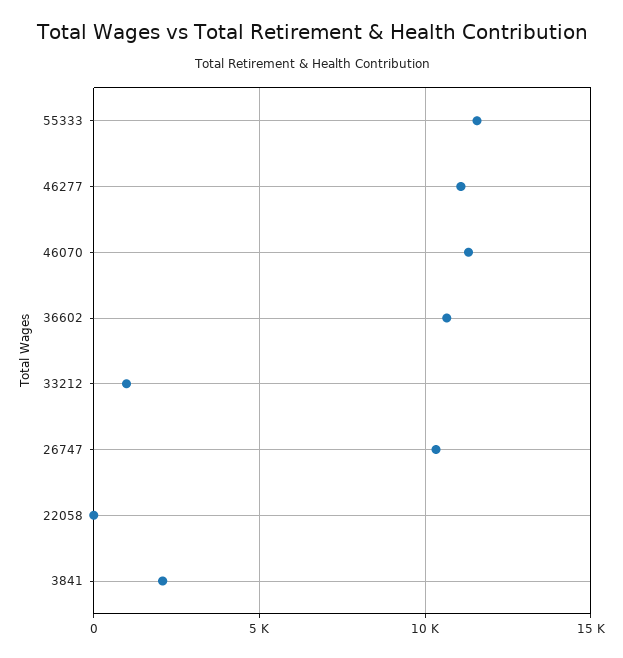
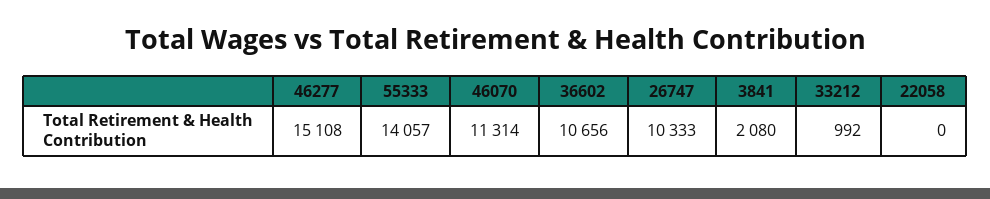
  {
-   "55333": 11500,
+   "55333": 14057,
-   "46277": 11000,
+   "46277": 15108,
    "46070": 11314,
    "36602": 10656,
    "33212": 992,
    "26747": 10333,
    "22058": 0,
    "3841": 2080
  }

